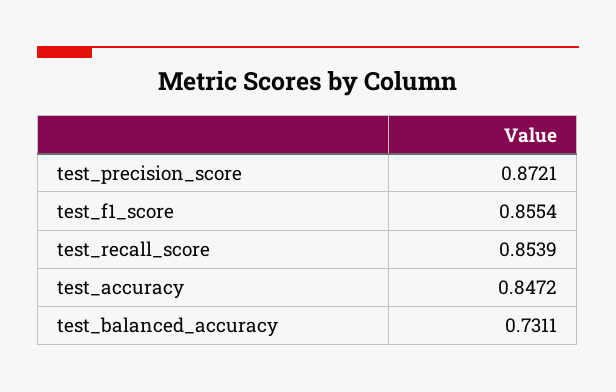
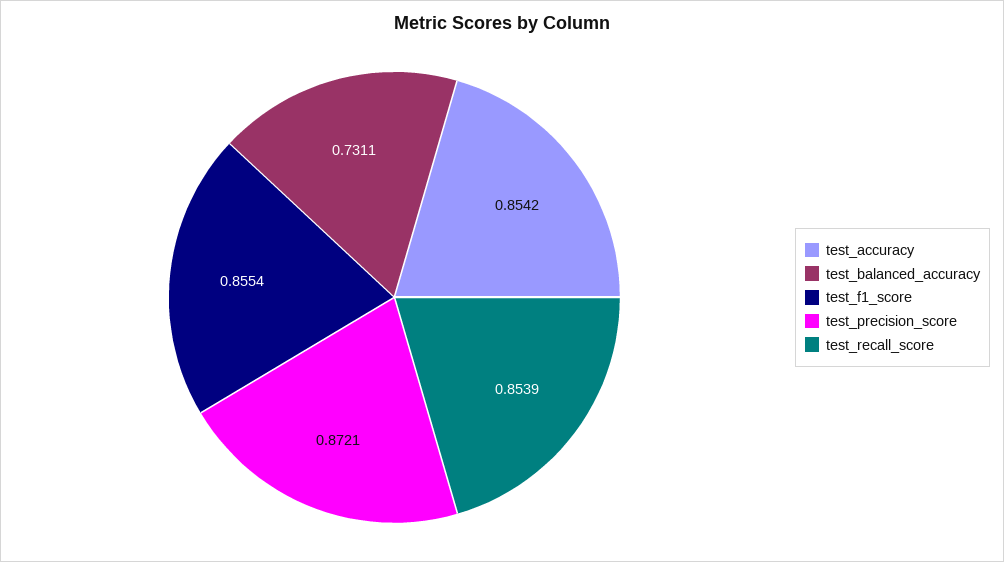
  {
    "test_precision_score": 0.8721,
    "test_f1_score": 0.8554,
    "test_recall_score": 0.8539,
-   "test_accuracy": 0.8472,
+   "test_accuracy": 0.8542,
    "test_balanced_accuracy": 0.7311
  }

